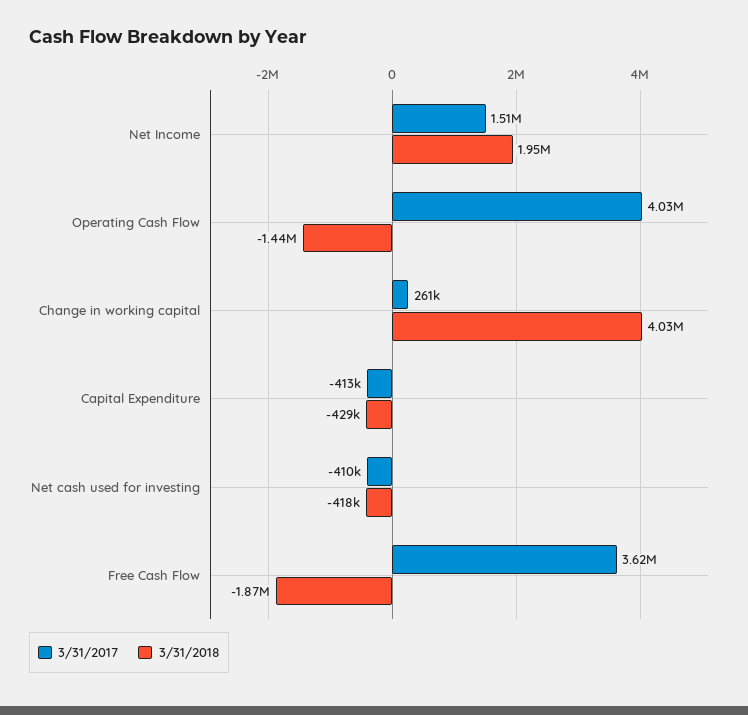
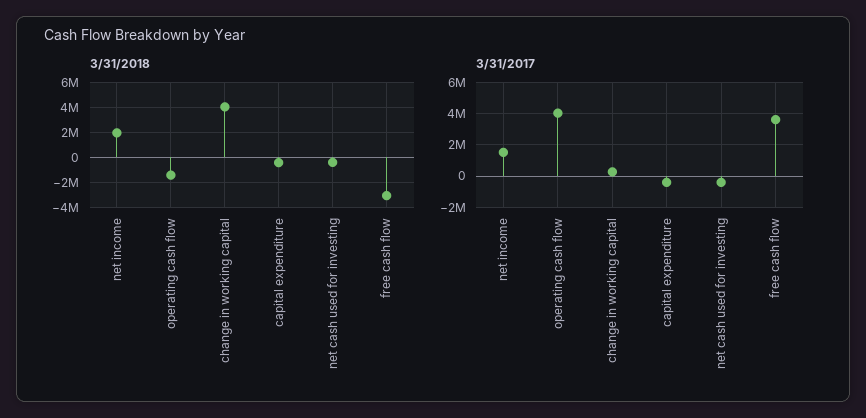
  {
    "3/31/2017": {
      "Net Income": 1510000,
      "Operating Cash Flow": 4030000,
      "Change in working capital": 261000,
      "Capital Expenditure": -413000,
      "Net cash used for investing": -410000,
      "Free Cash Flow": 3620000
    },
    "3/31/2018": {
      "Net Income": 1950000,
      "Operating Cash Flow": -1440000,
      "Change in working capital": 4030000,
      "Capital Expenditure": -429000,
      "Net cash used for investing": -418000,
-     "Free Cash Flow": -1870000
+     "Free Cash Flow": -3000000
    }
  }

